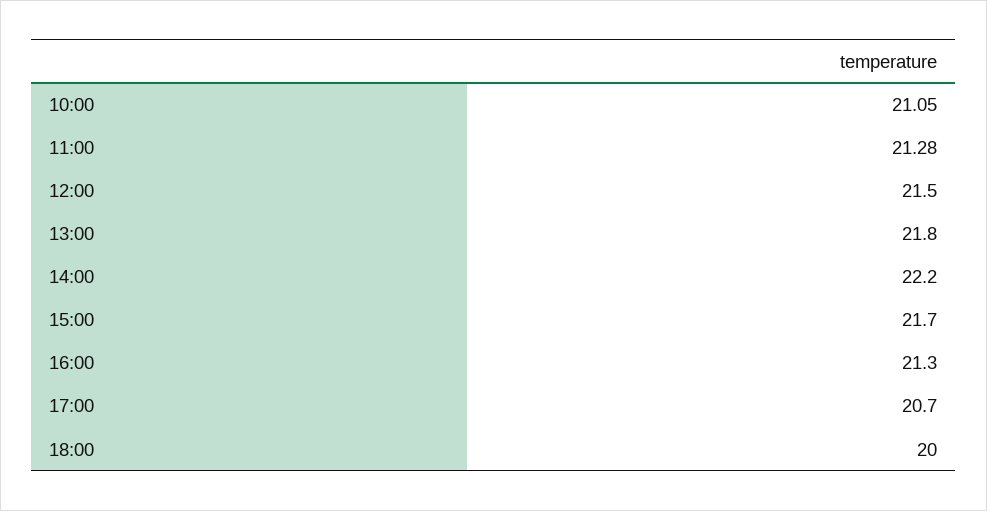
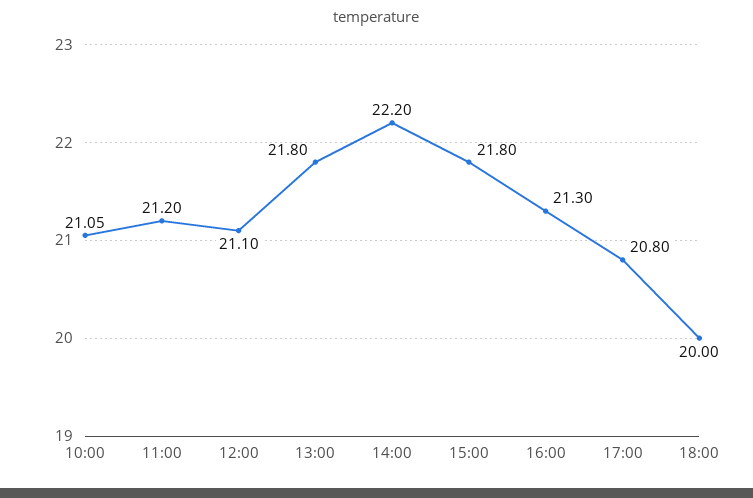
  {
    "10:00": 21.05,
-   "11:00": 21.28,
+   "11:00": 21.2,
-   "12:00": 21.5,
+   "12:00": 21.1,
    "13:00": 21.8,
    "14:00": 22.2,
-   "15:00": 21.7,
+   "15:00": 21.8,
    "16:00": 21.3,
-   "17:00": 20.7,
+   "17:00": 20.8,
    "18:00": 20
  }

